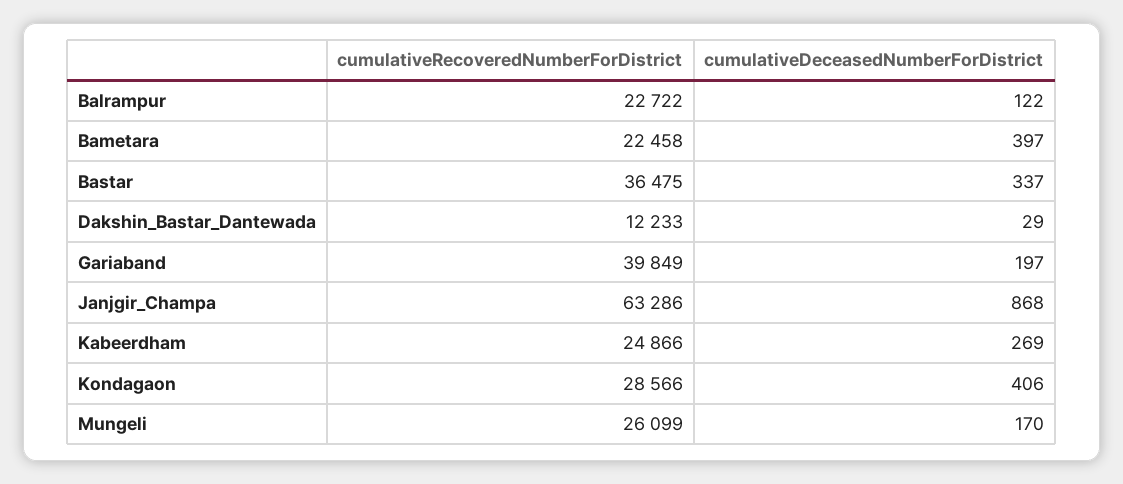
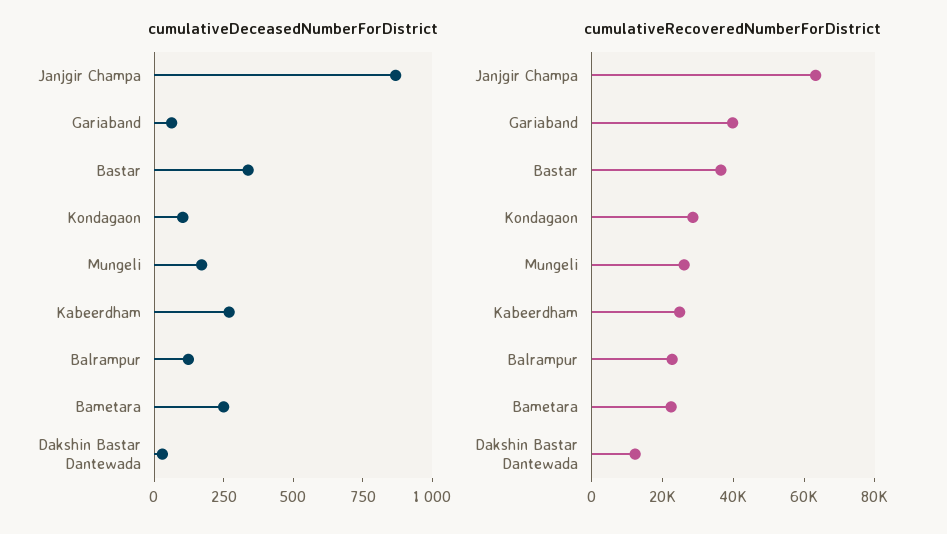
  {
    "cumulativeRecoveredNumberForDistrict": {
      "Balrampur": 22722,
      "Bametara": 22458,
      "Bastar": 36475,
      "Dakshin_Bastar_Dantewada": 12233,
      "Gariaband": 39849,
      "Janjgir_Champa": 63286,
      "Kabeerdham": 24866,
      "Kondagaon": 28566,
      "Mungeli": 26099
    },
    "cumulativeDeceasedNumberForDistrict": {
      "Balrampur": 122,
-     "Bametara": 397,
+     "Bametara": 250,
      "Bastar": 337,
      "Dakshin_Bastar_Dantewada": 29,
-     "Gariaband": 197,
+     "Gariaband": 50,
      "Janjgir_Champa": 868,
      "Kabeerdham": 269,
-     "Kondagaon": 406,
+     "Kondagaon": 100,
      "Mungeli": 170
    }
  }

